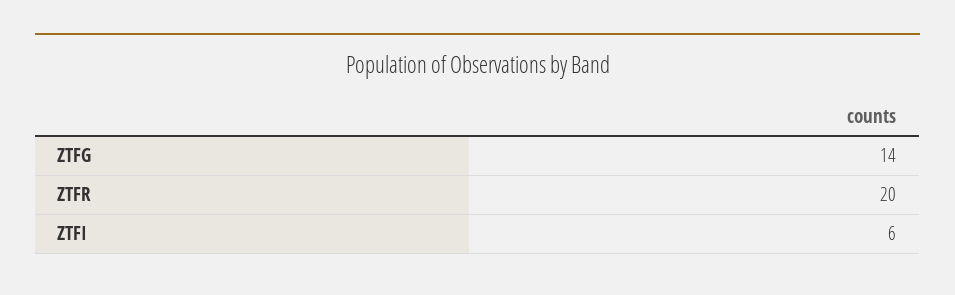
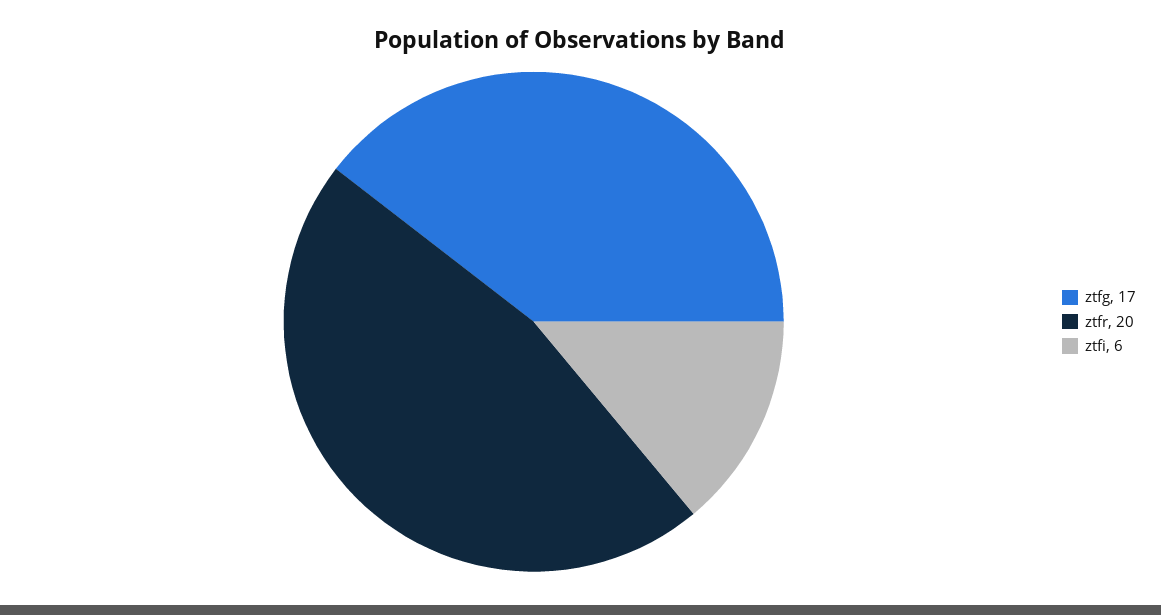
  {
-   "ZTFG": 14,
+   "ZTFG": 17,
    "ZTFR": 20,
    "ZTFI": 6
  }

